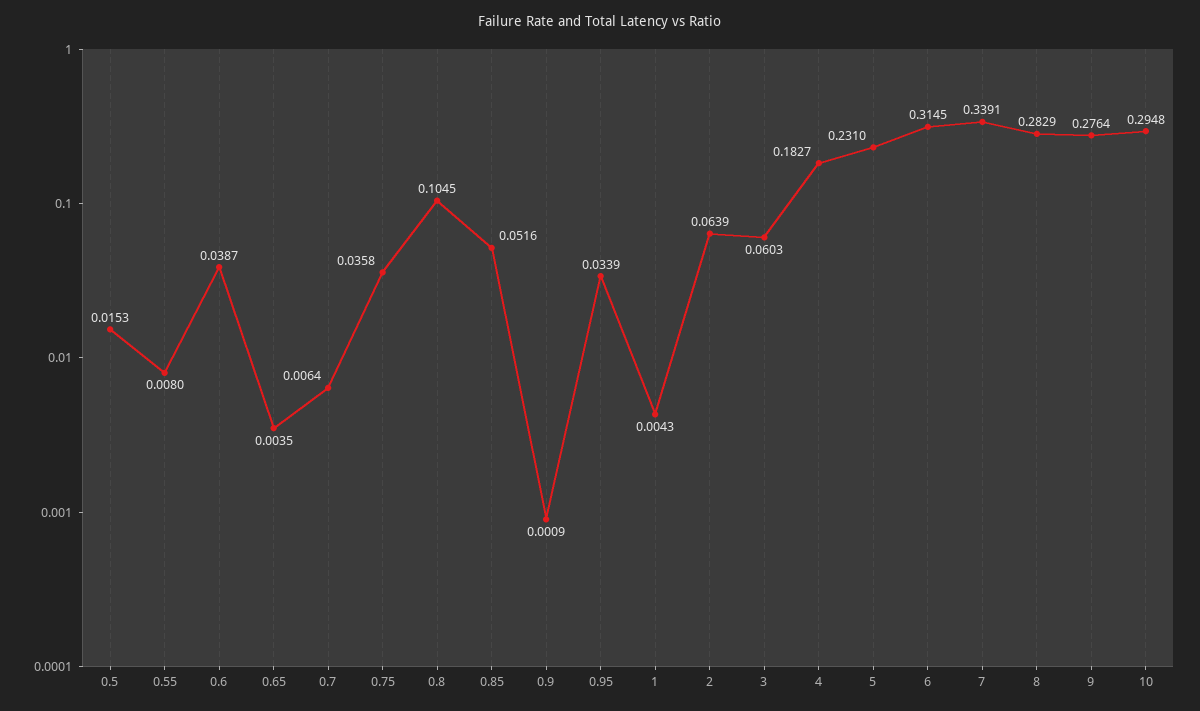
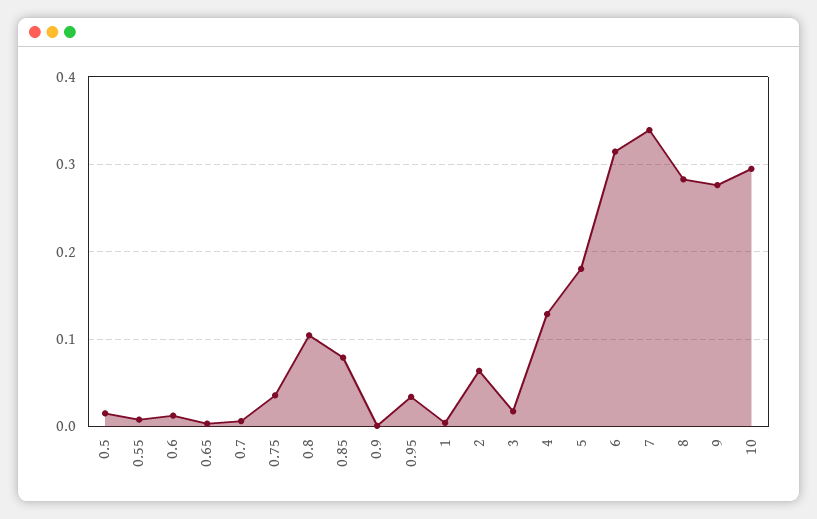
  {
    "0.5": 0.0153,
    "0.55": 0.008,
-   "0.6": 0.0387,
+   "0.6": 0.01,
    "0.65": 0.0035,
    "0.7": 0.0064,
    "0.75": 0.0358,
    "0.8": 0.1045,
-   "0.85": 0.0516,
+   "0.85": 0.08,
    "0.9": 0.0009,
    "0.95": 0.0339,
    "1": 0.0043,
    "2": 0.0639,
-   "3": 0.0603,
+   "3": 0.02,
-   "4": 0.1827,
+   "4": 0.13,
-   "5": 0.231,
+   "5": 0.18,
    "6": 0.3145,
    "7": 0.3391,
    "8": 0.2829,
    "9": 0.2764,
    "10": 0.2948
  }

